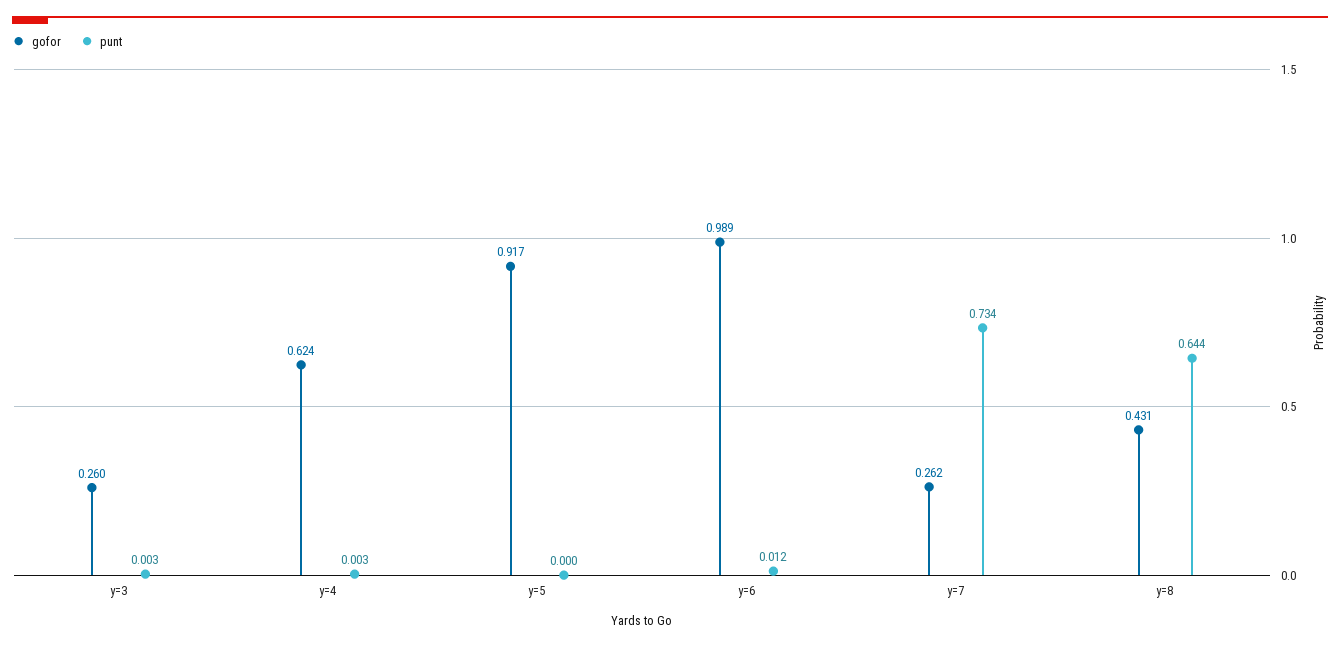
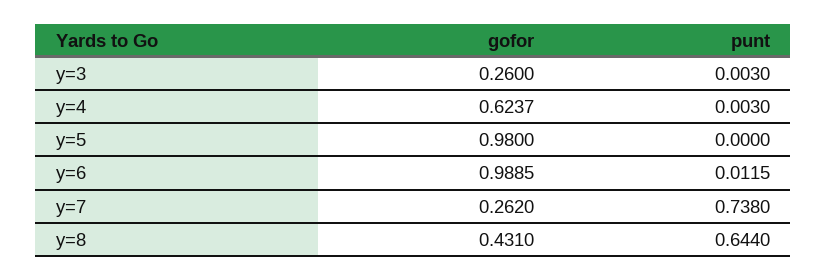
  {
    "gofor": {
      "y=3": 0.26,
      "y=4": 0.6237,
-     "y=5": 0.917,
+     "y=5": 0.98,
      "y=6": 0.9885,
      "y=7": 0.262,
      "y=8": 0.431
    },
    "punt": {
      "y=3": 0.003,
      "y=4": 0.003,
      "y=5": 0,
      "y=6": 0.0115,
-     "y=7": 0.734,
+     "y=7": 0.738,
      "y=8": 0.644
    }
  }

